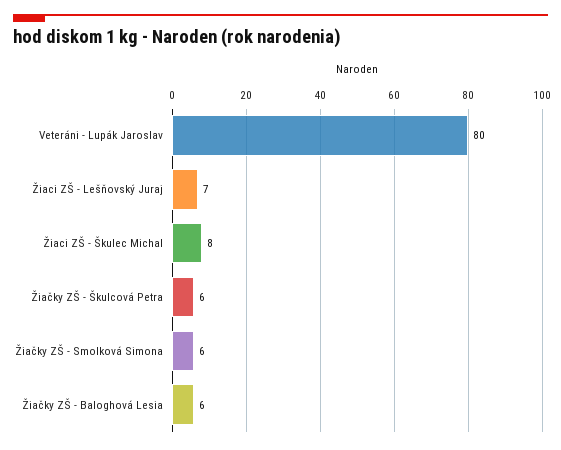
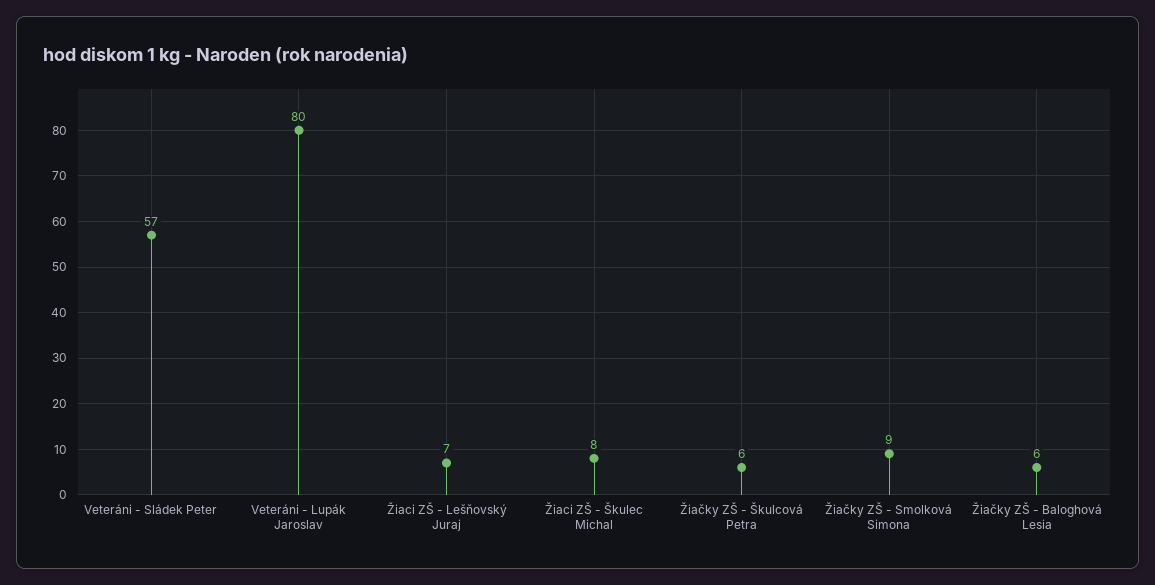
  {
    "Veteráni - Lupák Jaroslav": 80,
    "Žiaci ZŠ - Lešňovský Juraj": 7,
    "Žiaci ZŠ - Škulec Michal": 8,
    "Žiačky ZŠ - Škulcová Petra": 6,
-   "Žiačky ZŠ - Smolková Simona": 6,
+   "Žiačky ZŠ - Smolková Simona": 9,
-   "Žiačky ZŠ - Baloghová Lesia": 6
+   "Žiačky ZŠ - Baloghová Lesia": 6,
+   "Veteráni - Sládek Peter": 57
  }

